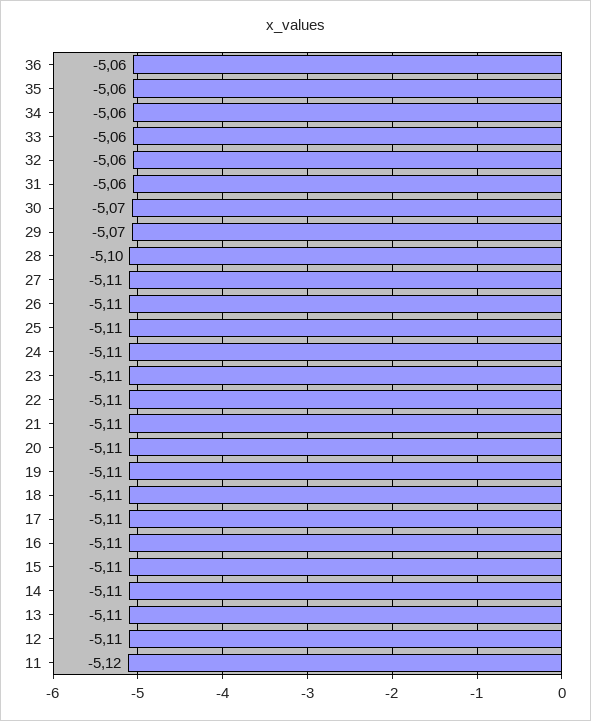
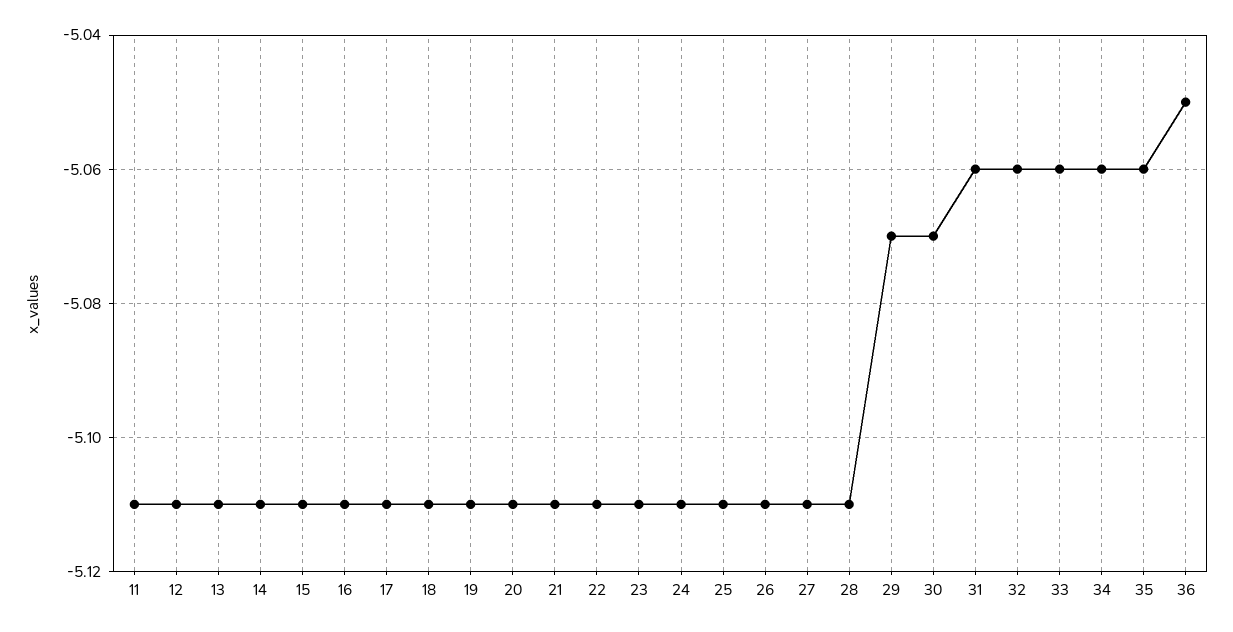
  {
-   "36": -5.06,
+   "36": -5.05,
    "35": -5.06,
    "34": -5.06,
    "33": -5.06,
    "32": -5.06,
    "31": -5.06,
    "30": -5.07,
    "29": -5.07,
-   "28": -5.1,
+   "28": -5.11,
    "27": -5.11,
    "26": -5.11,
    "25": -5.11,
    "24": -5.11,
    "23": -5.11,
    "22": -5.11,
    "21": -5.11,
    "20": -5.11,
    "19": -5.11,
    "18": -5.11,
    "17": -5.11,
    "16": -5.11,
    "15": -5.11,
    "14": -5.11,
    "13": -5.11,
    "12": -5.11,
-   "11": -5.12
+   "11": -5.11
  }

